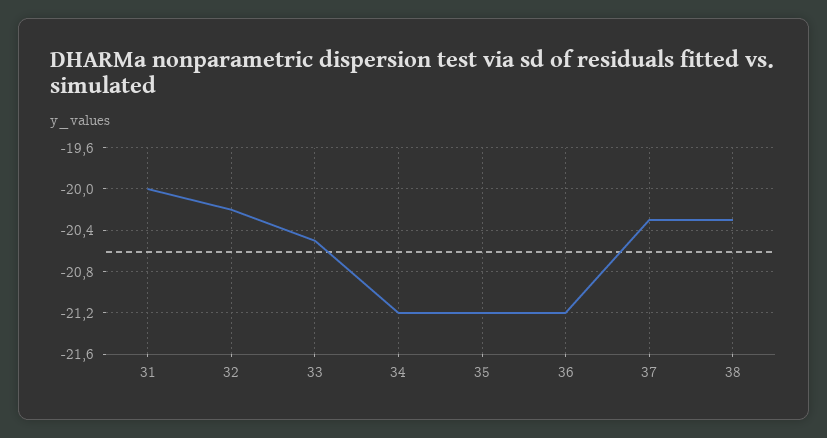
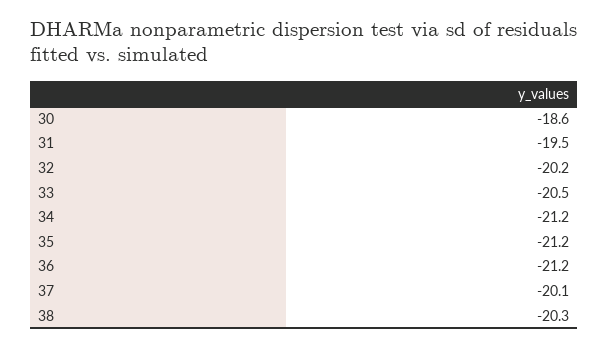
  {
-   "31": -20,
+   "31": -19.5,
    "32": -20.2,
    "33": -20.5,
    "34": -21.2,
    "35": -21.2,
    "36": -21.2,
-   "37": -20.3,
+   "37": -20.1,
-   "38": -20.3
+   "38": -20.3,
+   "30": -18.6
  }

